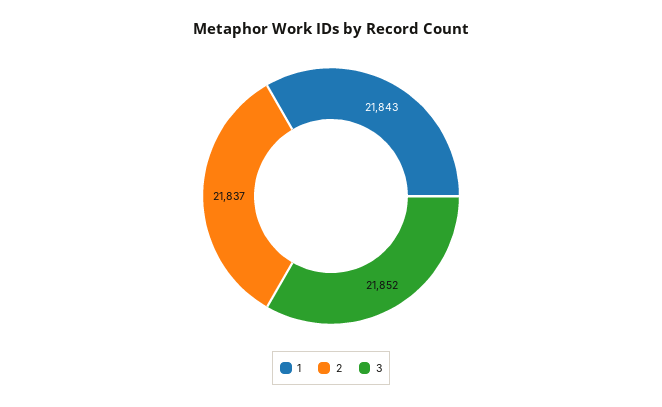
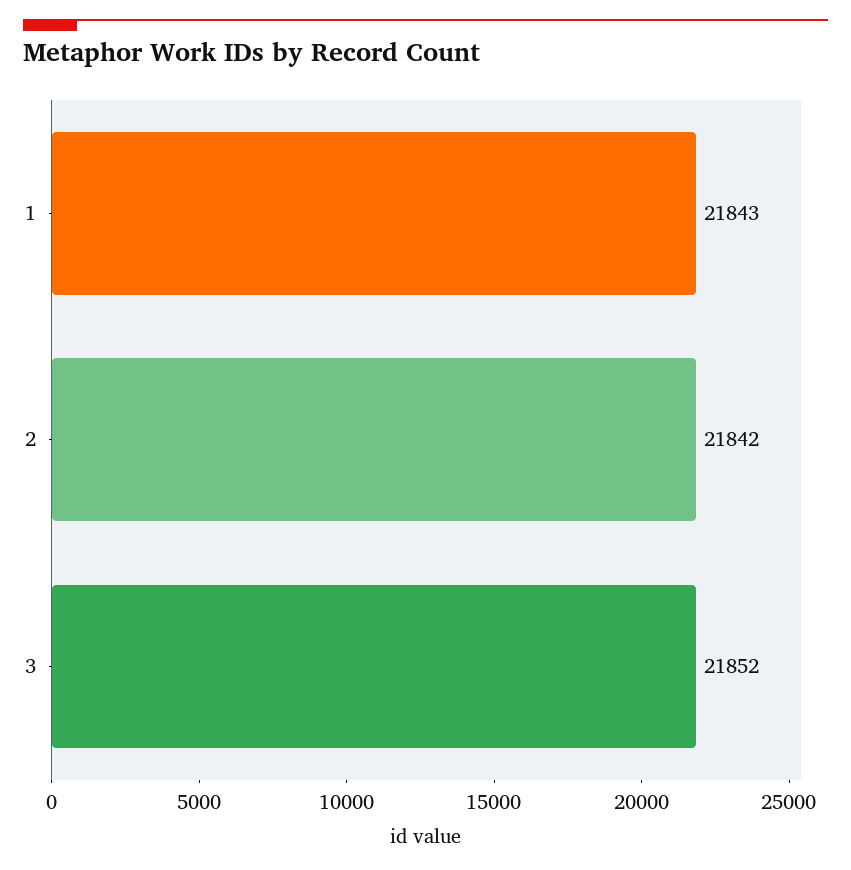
  {
    "1": 21843,
-   "2": 21837,
+   "2": 21842,
    "3": 21852
  }

